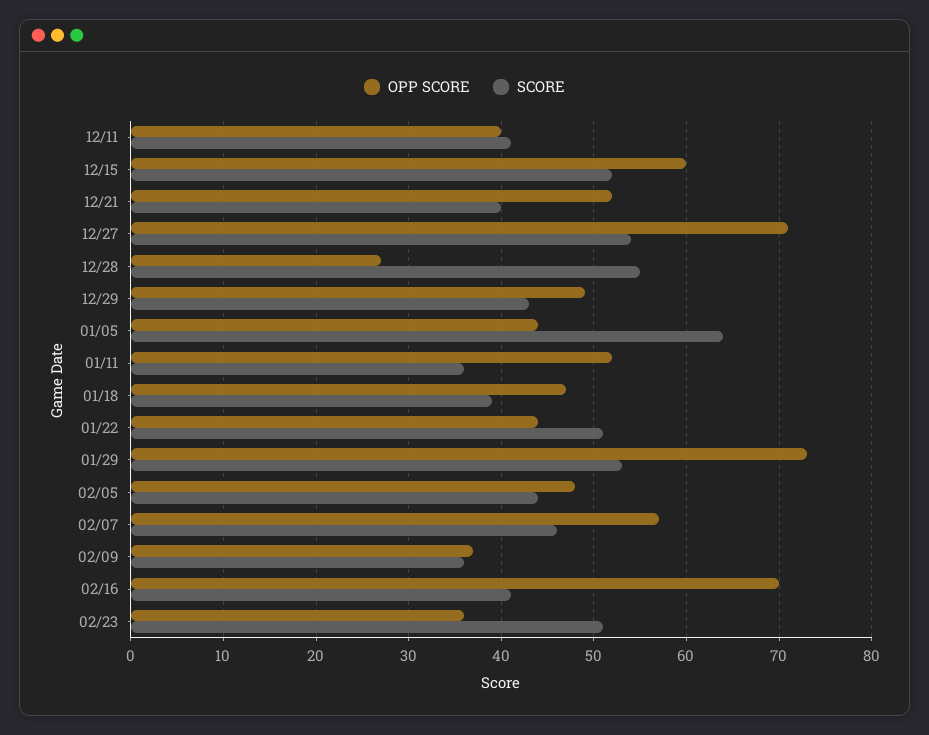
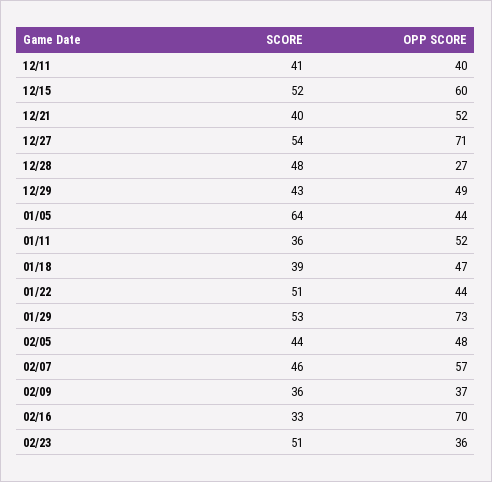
  {
    "OPP SCORE": {
      "12/11": 40,
      "12/15": 60,
      "12/21": 52,
      "12/27": 71,
      "12/28": 27,
      "12/29": 49,
      "01/05": 44,
      "01/11": 52,
      "01/18": 47,
      "01/22": 44,
      "01/29": 73,
      "02/05": 48,
      "02/07": 57,
      "02/09": 37,
      "02/16": 70,
      "02/23": 36
    },
    "SCORE": {
      "12/11": 41,
      "12/15": 52,
      "12/21": 40,
      "12/27": 54,
-     "12/28": 55,
+     "12/28": 48,
      "12/29": 43,
      "01/05": 64,
      "01/11": 36,
      "01/18": 39,
      "01/22": 51,
      "01/29": 53,
      "02/05": 44,
      "02/07": 46,
      "02/09": 36,
-     "02/16": 41,
+     "02/16": 33,
      "02/23": 51
    }
  }

